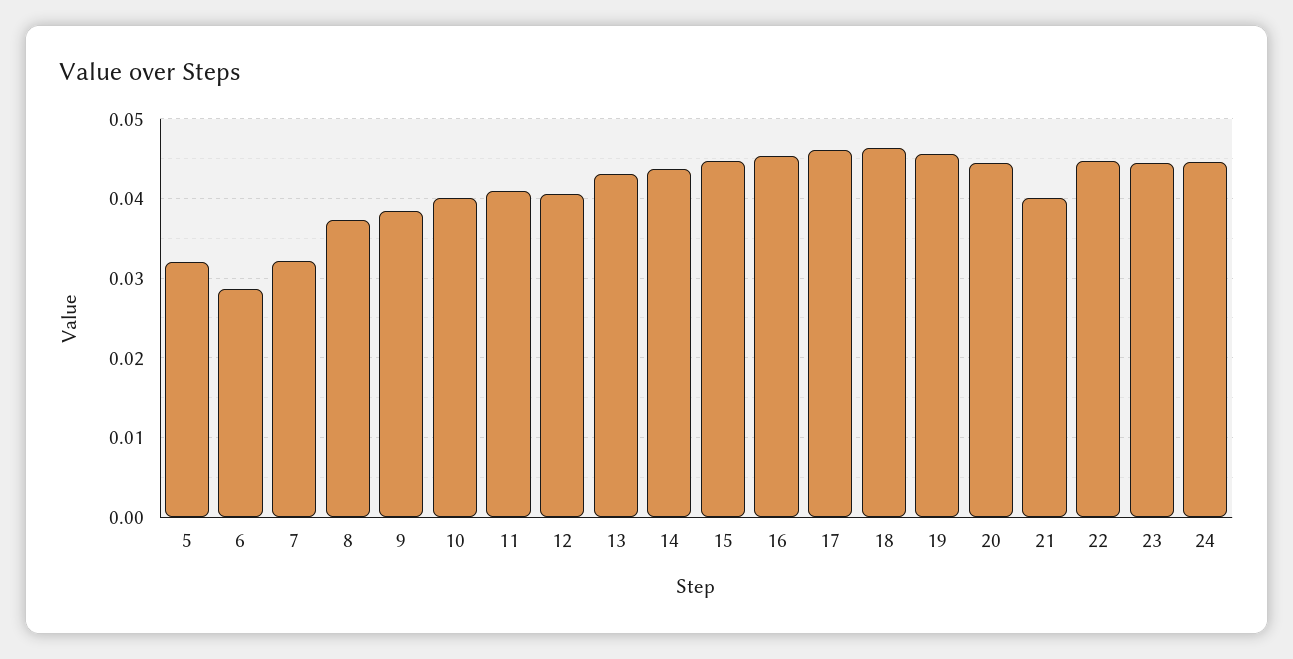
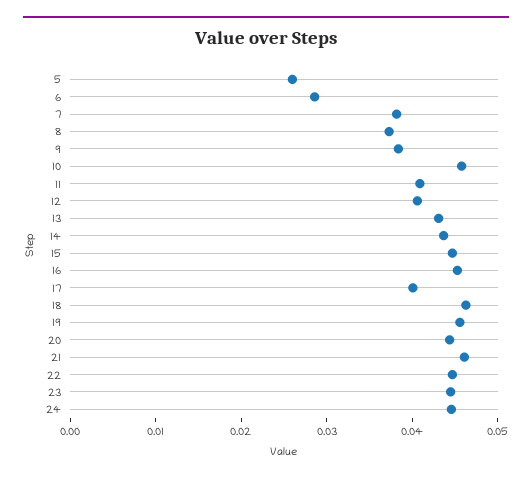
  {
-   "5": 0.032,
+   "5": 0.026,
    "6": 0.029,
-   "7": 0.032,
+   "7": 0.038,
    "8": 0.037,
    "9": 0.038,
-   "10": 0.04,
+   "10": 0.046,
    "11": 0.041,
    "12": 0.041,
    "13": 0.043,
    "14": 0.044,
    "15": 0.045,
    "16": 0.045,
-   "17": 0.046,
+   "17": 0.04,
    "18": 0.046,
    "19": 0.046,
    "20": 0.044,
-   "21": 0.04,
+   "21": 0.046,
    "22": 0.045,
    "23": 0.045,
    "24": 0.045
  }

